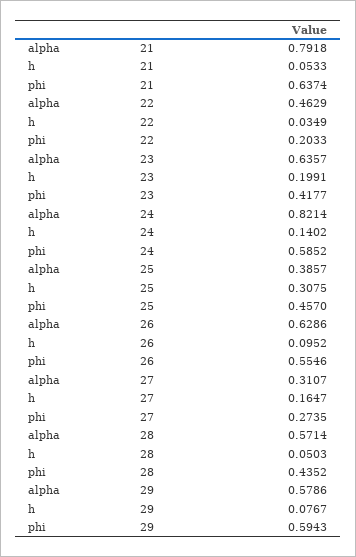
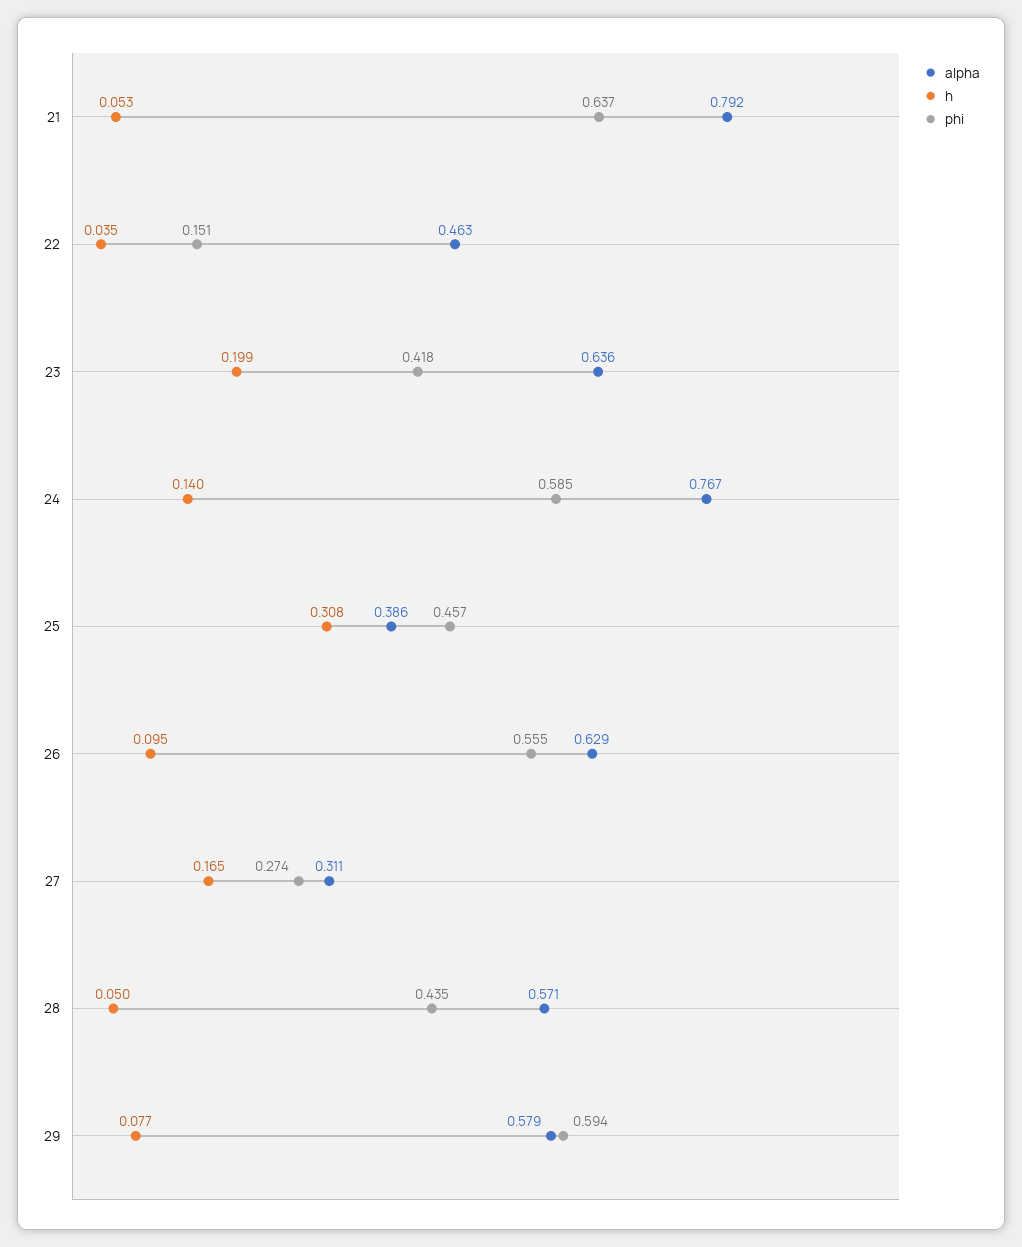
  {
    "alpha": {
      "21": 0.7918,
      "22": 0.4629,
      "23": 0.6357,
-     "24": 0.8214,
+     "24": 0.767,
      "25": 0.3857,
      "26": 0.6286,
      "27": 0.3107,
      "28": 0.5714,
      "29": 0.5786
    },
    "h": {
      "21": 0.0533,
      "22": 0.0349,
      "23": 0.1991,
      "24": 0.1402,
      "25": 0.3075,
      "26": 0.0952,
      "27": 0.1647,
      "28": 0.0503,
      "29": 0.0767
    },
    "phi": {
      "21": 0.6374,
-     "22": 0.2033,
+     "22": 0.151,
      "23": 0.4177,
      "24": 0.5852,
      "25": 0.457,
      "26": 0.5546,
      "27": 0.2735,
      "28": 0.4352,
      "29": 0.5943
    }
  }

